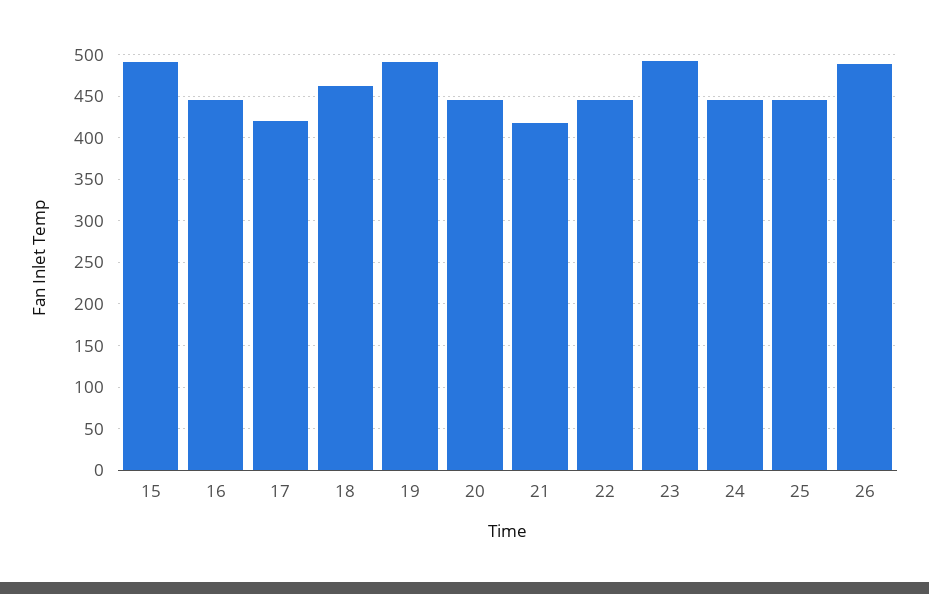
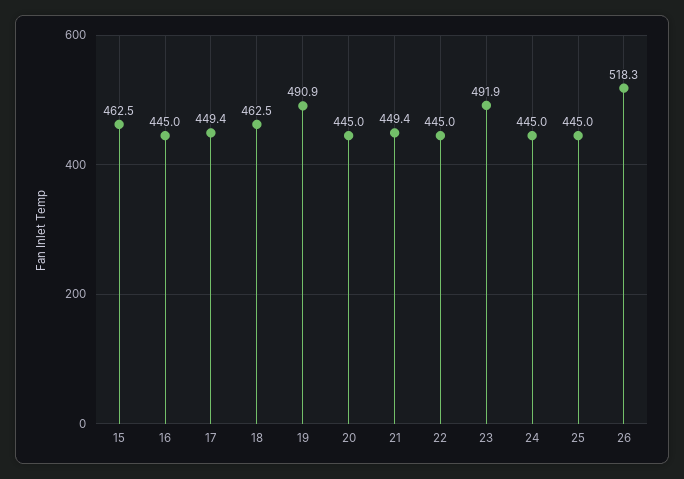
  {
-   "15": 490,
+   "15": 462.5,
    "16": 445,
-   "17": 420,
+   "17": 449.4,
    "18": 462.5,
    "19": 490.9,
    "20": 445,
-   "21": 420,
+   "21": 449.4,
    "22": 445,
    "23": 491.9,
    "24": 445,
    "25": 445,
-   "26": 490
+   "26": 518.3
  }

